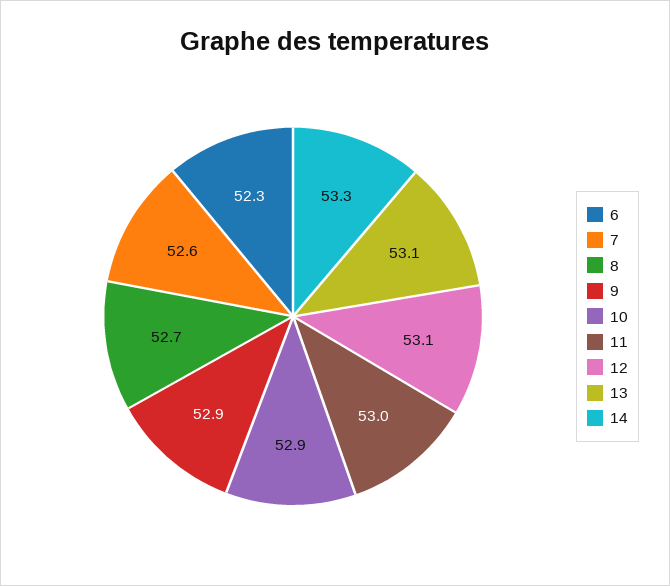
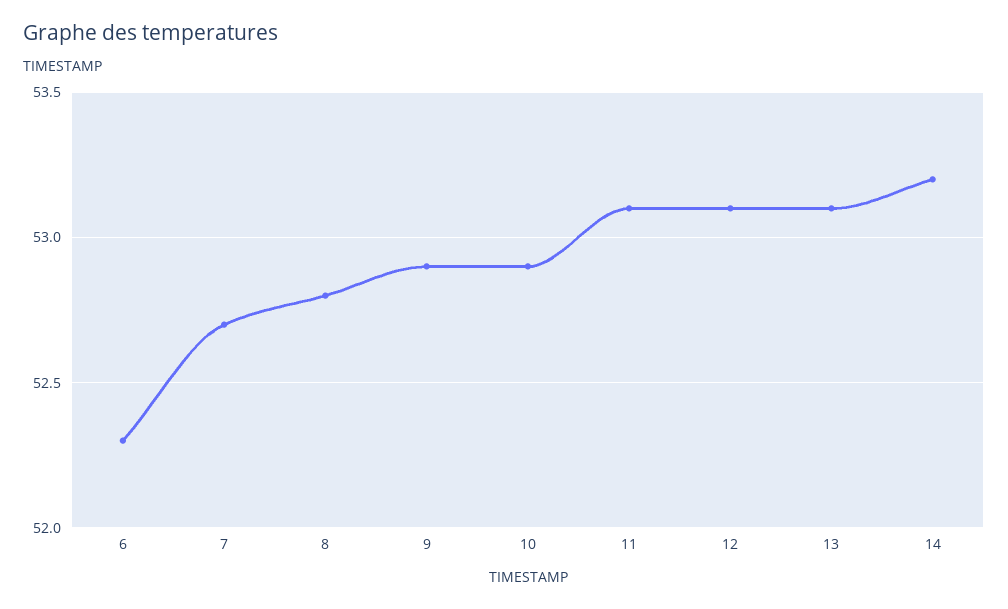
  {
    "6": 52.3,
-   "7": 52.6,
+   "7": 52.7,
-   "8": 52.7,
+   "8": 52.8,
    "9": 52.9,
    "10": 52.9,
-   "11": 53,
+   "11": 53.1,
    "12": 53.1,
    "13": 53.1,
-   "14": 53.3
+   "14": 53.2
  }

